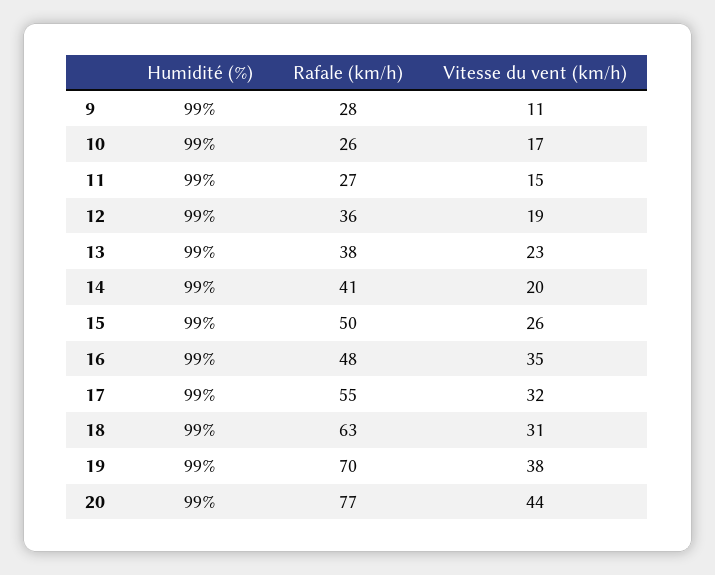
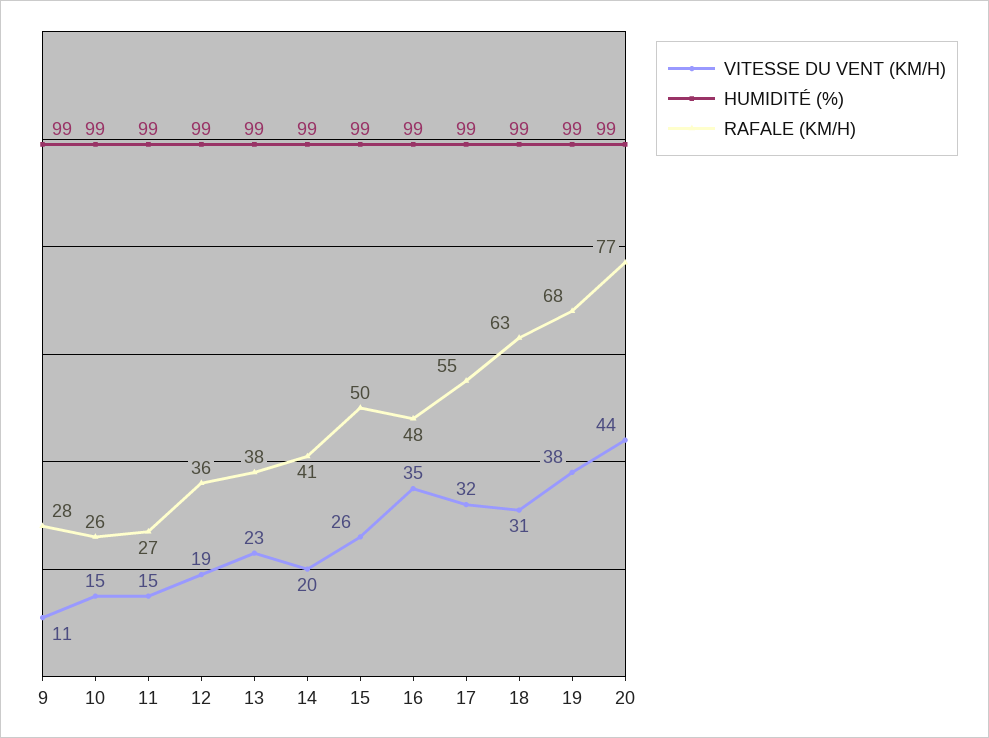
  {
    "Humidité (%)": {
      "9": 99,
      "10": 99,
      "11": 99,
      "12": 99,
      "13": 99,
      "14": 99,
      "15": 99,
      "16": 99,
      "17": 99,
      "18": 99,
      "19": 99,
      "20": 99
    },
    "Rafale (km/h)": {
      "9": 28,
      "10": 26,
      "11": 27,
      "12": 36,
      "13": 38,
      "14": 41,
      "15": 50,
      "16": 48,
      "17": 55,
      "18": 63,
-     "19": 70,
+     "19": 68,
      "20": 77
    },
    "Vitesse du vent (km/h)": {
      "9": 11,
-     "10": 17,
+     "10": 15,
      "11": 15,
      "12": 19,
      "13": 23,
      "14": 20,
      "15": 26,
      "16": 35,
      "17": 32,
      "18": 31,
      "19": 38,
      "20": 44
    }
  }

